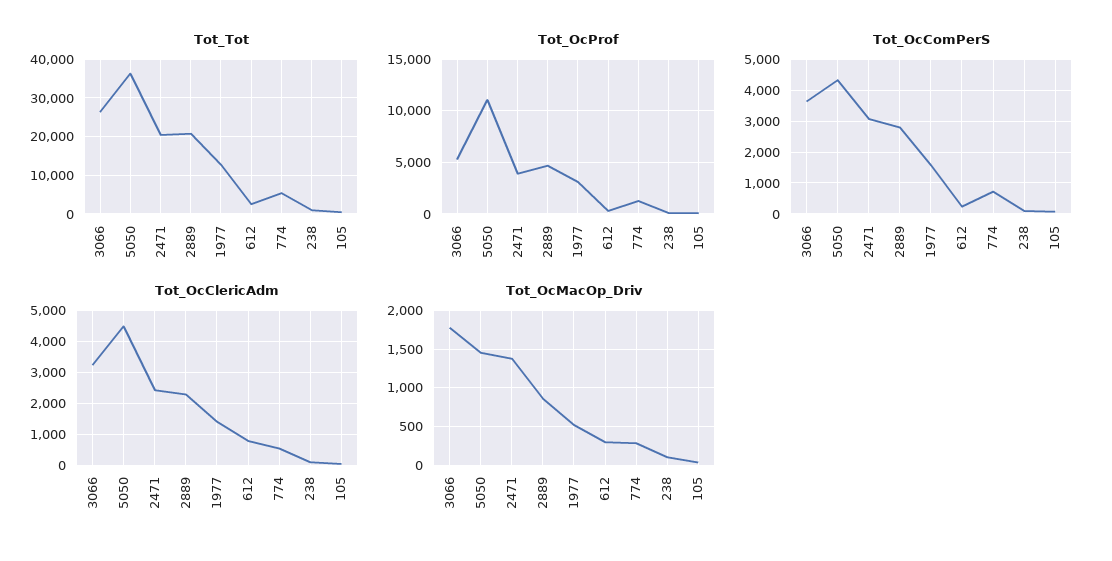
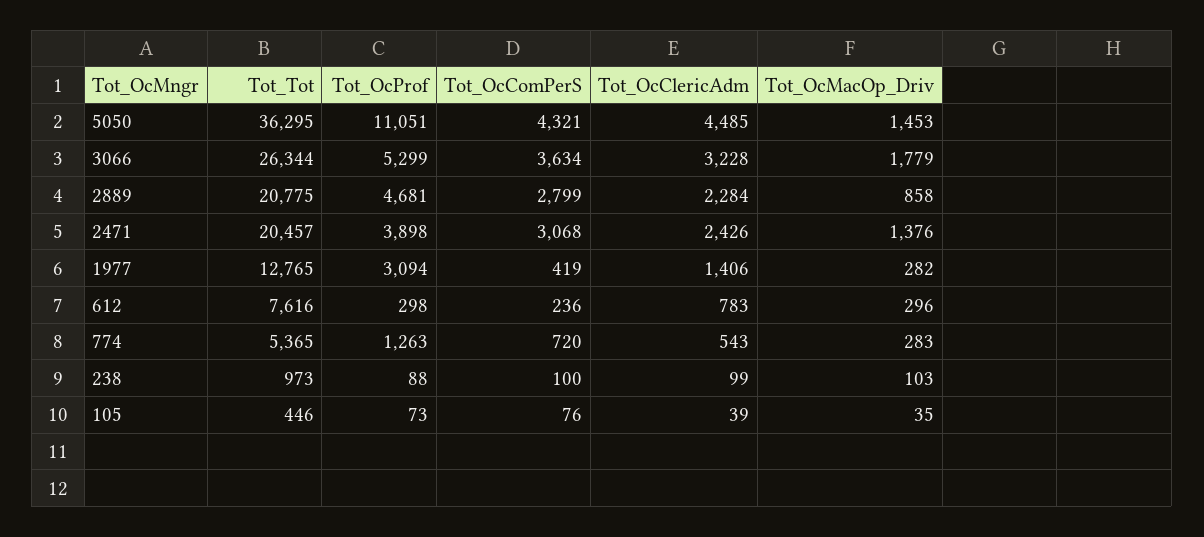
  {
    "Tot_Tot": {
      "3066": 26344,
      "5050": 36295,
      "2471": 20457,
      "2889": 20775,
      "1977": 12765,
-     "612": 2000,
+     "612": 7616,
      "774": 5365,
      "238": 973,
      "105": 446
    },
    "Tot_OcProf": {
      "3066": 5299,
      "5050": 11051,
      "2471": 3898,
      "2889": 4681,
      "1977": 3094,
      "612": 298,
      "774": 1263,
      "238": 88,
      "105": 73
    },
    "Tot_OcComPerS": {
      "3066": 3634,
      "5050": 4321,
      "2471": 3068,
      "2889": 2799,
-     "1977": 1600,
+     "1977": 419,
      "612": 236,
      "774": 720,
      "238": 100,
      "105": 76
    },
    "Tot_OcClericAdm": {
      "3066": 3228,
      "5050": 4485,
      "2471": 2426,
      "2889": 2284,
      "1977": 1406,
      "612": 783,
      "774": 543,
      "238": 99,
      "105": 39
    },
    "Tot_OcMacOp_Driv": {
      "3066": 1779,
      "5050": 1453,
      "2471": 1376,
      "2889": 858,
-     "1977": 500,
+     "1977": 282,
      "612": 296,
      "774": 283,
      "238": 103,
      "105": 35
    }
  }

